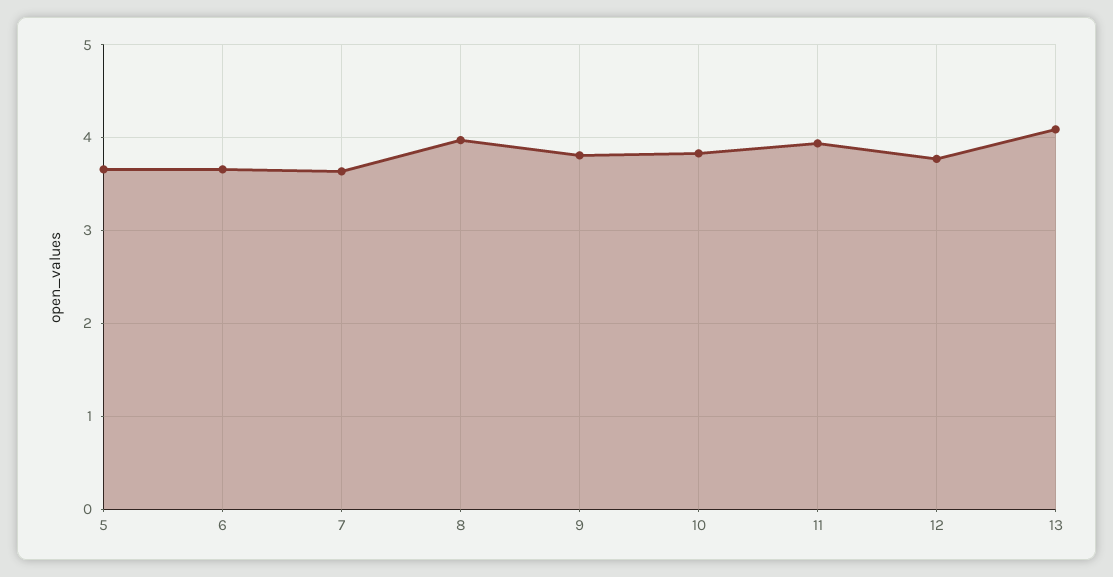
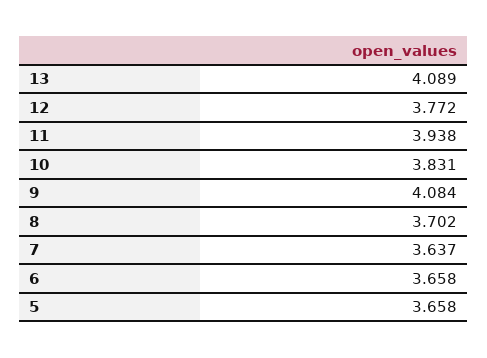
  {
    "5": 3.658,
    "6": 3.658,
    "7": 3.637,
-   "8": 4,
+   "8": 3.702,
-   "9": 3.8,
+   "9": 4.084,
    "10": 3.831,
    "11": 3.938,
    "12": 3.772,
    "13": 4.089
  }

